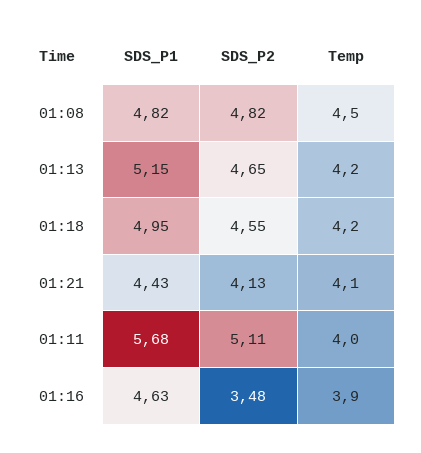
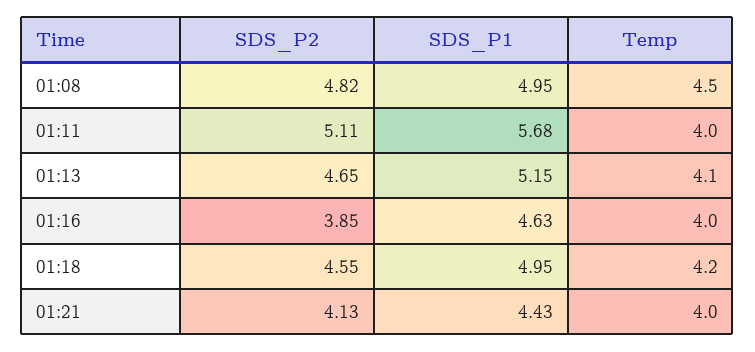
  {
    "SDS_P1": {
-     "01:08": 4.82,
+     "01:08": 4.95,
      "01:13": 5.15,
      "01:18": 4.95,
      "01:21": 4.43,
      "01:11": 5.68,
      "01:16": 4.63
    },
    "SDS_P2": {
      "01:08": 4.82,
      "01:13": 4.65,
      "01:18": 4.55,
      "01:21": 4.13,
      "01:11": 5.11,
-     "01:16": 3.48
+     "01:16": 3.85
    },
    "Temp": {
      "01:08": 4.5,
-     "01:13": 4.2,
+     "01:13": 4.1,
      "01:18": 4.2,
-     "01:21": 4.1,
+     "01:21": 4,
      "01:11": 4,
-     "01:16": 3.9
+     "01:16": 4
    }
  }

